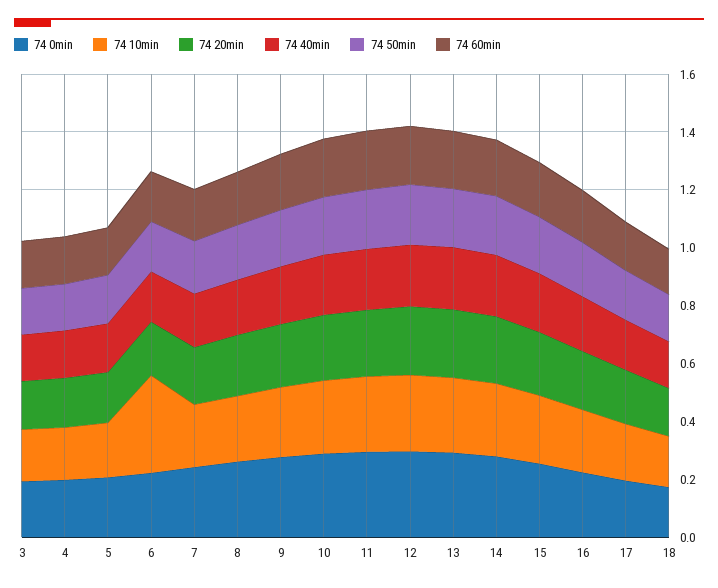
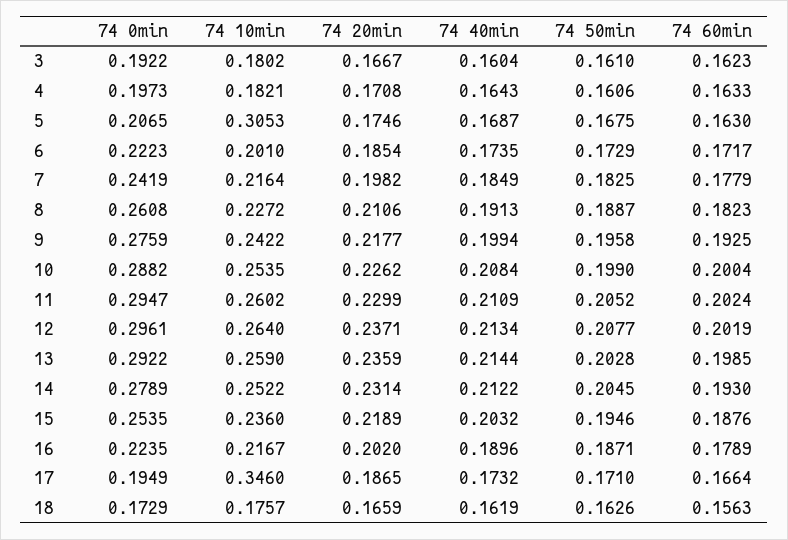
  {
    "74 0min": {
      "3": 0.1922,
      "4": 0.1973,
      "5": 0.2065,
      "6": 0.2223,
      "7": 0.2419,
      "8": 0.2608,
      "9": 0.2759,
      "10": 0.2882,
      "11": 0.2947,
      "12": 0.2961,
      "13": 0.2922,
      "14": 0.2789,
      "15": 0.2535,
      "16": 0.2235,
      "17": 0.1949,
      "18": 0.1729
    },
    "74 10min": {
      "3": 0.1802,
      "4": 0.1821,
-     "5": 0.2,
+     "5": 0.3053,
-     "6": 0.35,
+     "6": 0.201,
      "7": 0.2164,
      "8": 0.2272,
      "9": 0.2422,
      "10": 0.2535,
      "11": 0.2602,
      "12": 0.264,
      "13": 0.259,
      "14": 0.2522,
      "15": 0.236,
      "16": 0.2167,
-     "17": 0.2,
+     "17": 0.346,
      "18": 0.1757
    },
    "74 20min": {
      "3": 0.1667,
      "4": 0.1708,
      "5": 0.1746,
      "6": 0.1854,
      "7": 0.1982,
      "8": 0.2106,
      "9": 0.2177,
      "10": 0.2262,
      "11": 0.2299,
      "12": 0.2371,
      "13": 0.2359,
      "14": 0.2314,
      "15": 0.2189,
      "16": 0.202,
      "17": 0.1865,
      "18": 0.1659
    },
    "74 40min": {
      "3": 0.1604,
      "4": 0.1643,
      "5": 0.1687,
      "6": 0.1735,
      "7": 0.1849,
      "8": 0.1913,
      "9": 0.1994,
      "10": 0.2084,
      "11": 0.2109,
      "12": 0.2134,
      "13": 0.2144,
      "14": 0.2122,
      "15": 0.2032,
      "16": 0.1896,
      "17": 0.1732,
      "18": 0.1619
    },
    "74 50min": {
      "3": 0.161,
      "4": 0.1606,
      "5": 0.1675,
      "6": 0.1729,
      "7": 0.1825,
      "8": 0.1887,
      "9": 0.1958,
      "10": 0.199,
      "11": 0.2052,
      "12": 0.2077,
      "13": 0.2028,
      "14": 0.2045,
      "15": 0.1946,
      "16": 0.1871,
      "17": 0.171,
      "18": 0.1626
    },
    "74 60min": {
      "3": 0.1623,
      "4": 0.1633,
      "5": 0.163,
      "6": 0.1717,
      "7": 0.1779,
      "8": 0.1823,
      "9": 0.1925,
      "10": 0.2004,
      "11": 0.2024,
      "12": 0.2019,
      "13": 0.1985,
      "14": 0.193,
      "15": 0.1876,
      "16": 0.1789,
      "17": 0.1664,
      "18": 0.1563
    }
  }

